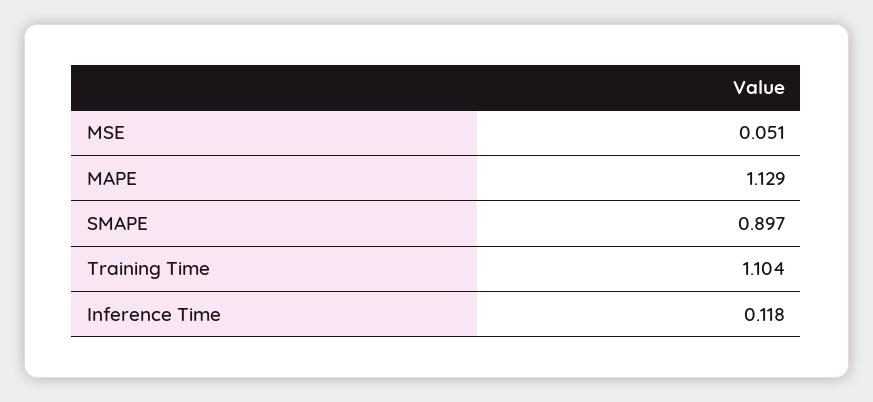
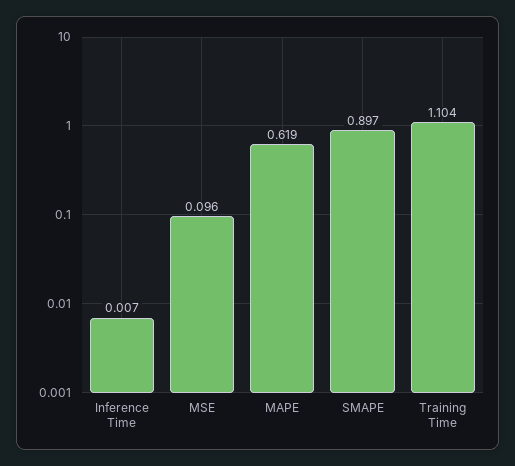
  {
-   "MSE": 0.051,
+   "MSE": 0.096,
-   "MAPE": 1.129,
+   "MAPE": 0.619,
    "SMAPE": 0.897,
    "Training Time": 1.104,
-   "Inference Time": 0.118
+   "Inference Time": 0.007
  }

